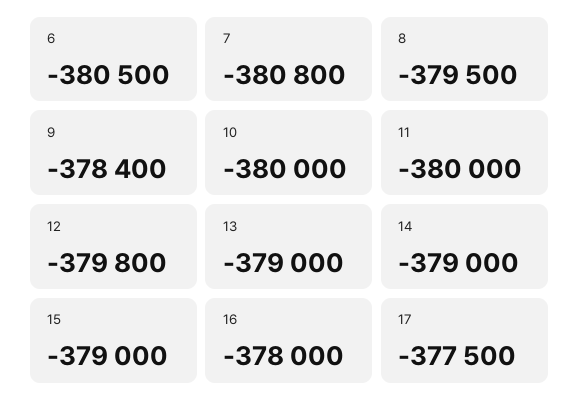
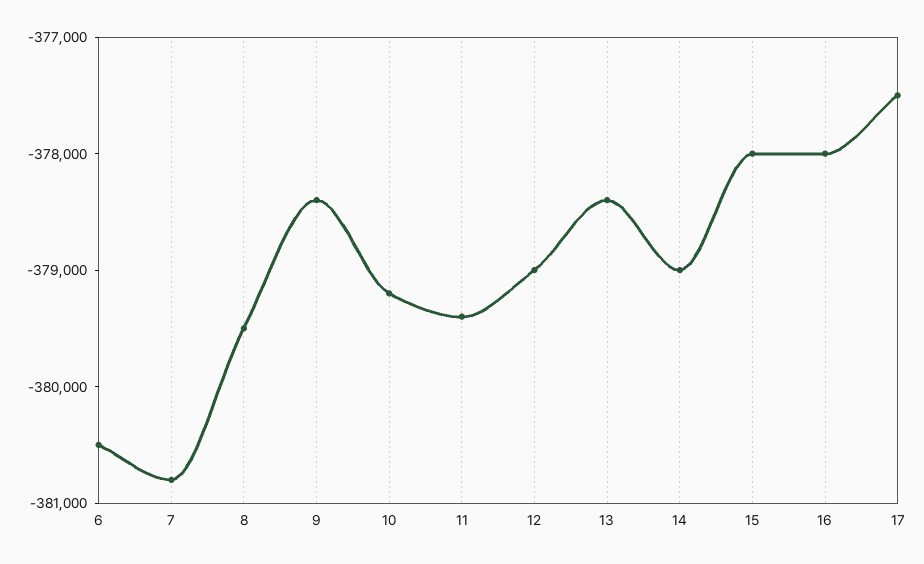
  {
    "6": -380500,
    "7": -380800,
    "8": -379500,
    "9": -378400,
-   "10": -380000,
+   "10": -379200,
-   "11": -380000,
+   "11": -379400,
-   "12": -379800,
+   "12": -379000,
-   "13": -379000,
+   "13": -378400,
    "14": -379000,
-   "15": -379000,
+   "15": -378000,
    "16": -378000,
    "17": -377500
  }

